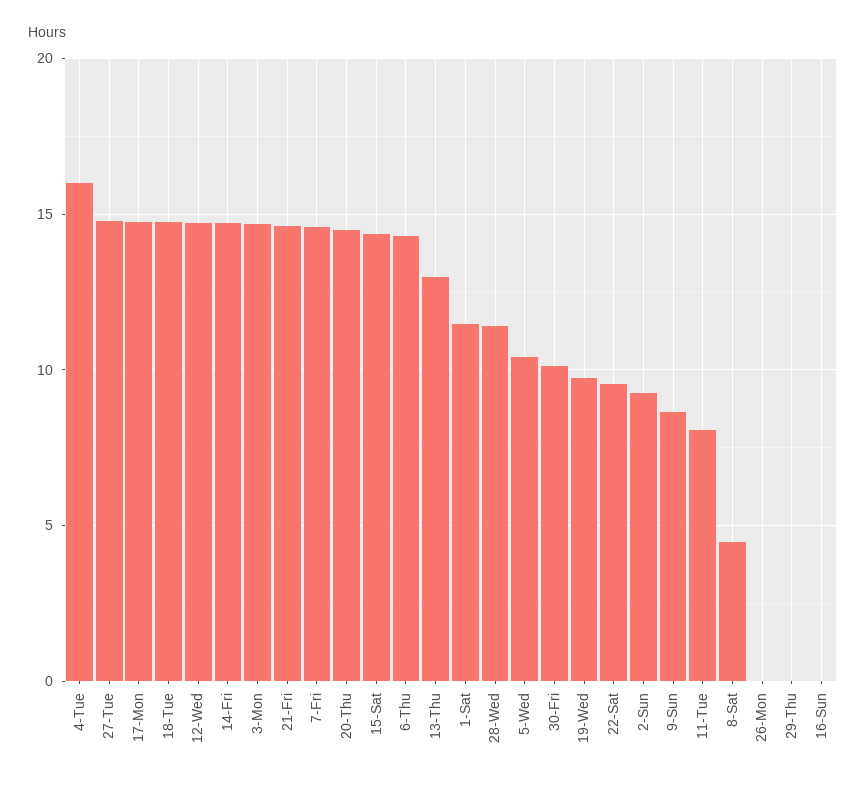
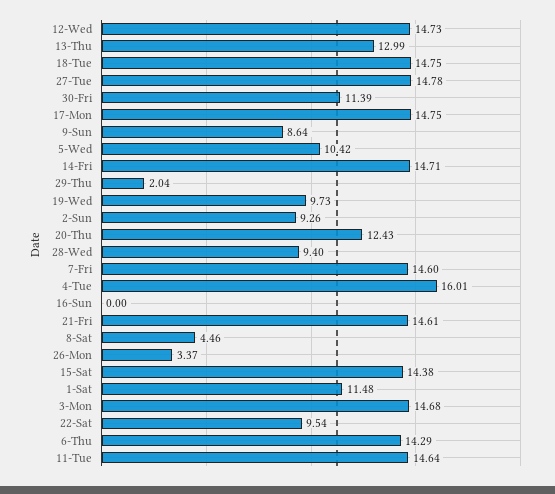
  {
    "4-Tue": 16.01,
    "27-Tue": 14.78,
    "17-Mon": 14.75,
    "18-Tue": 14.75,
    "12-Wed": 14.73,
    "14-Fri": 14.71,
    "3-Mon": 14.68,
    "21-Fri": 14.61,
    "7-Fri": 14.6,
-   "20-Thu": 14.5,
+   "20-Thu": 12.43,
    "15-Sat": 14.38,
    "6-Thu": 14.29,
    "13-Thu": 12.99,
    "1-Sat": 11.48,
-   "28-Wed": 11.5,
+   "28-Wed": 9.4,
    "5-Wed": 10.42,
-   "30-Fri": 10,
+   "30-Fri": 11.39,
    "19-Wed": 9.73,
    "22-Sat": 9.54,
    "2-Sun": 9.26,
    "9-Sun": 8.64,
-   "11-Tue": 8,
+   "11-Tue": 14.64,
    "8-Sat": 4.46,
-   "26-Mon": 0,
+   "26-Mon": 3.37,
-   "29-Thu": 0,
+   "29-Thu": 2.04,
    "16-Sun": 0
  }

